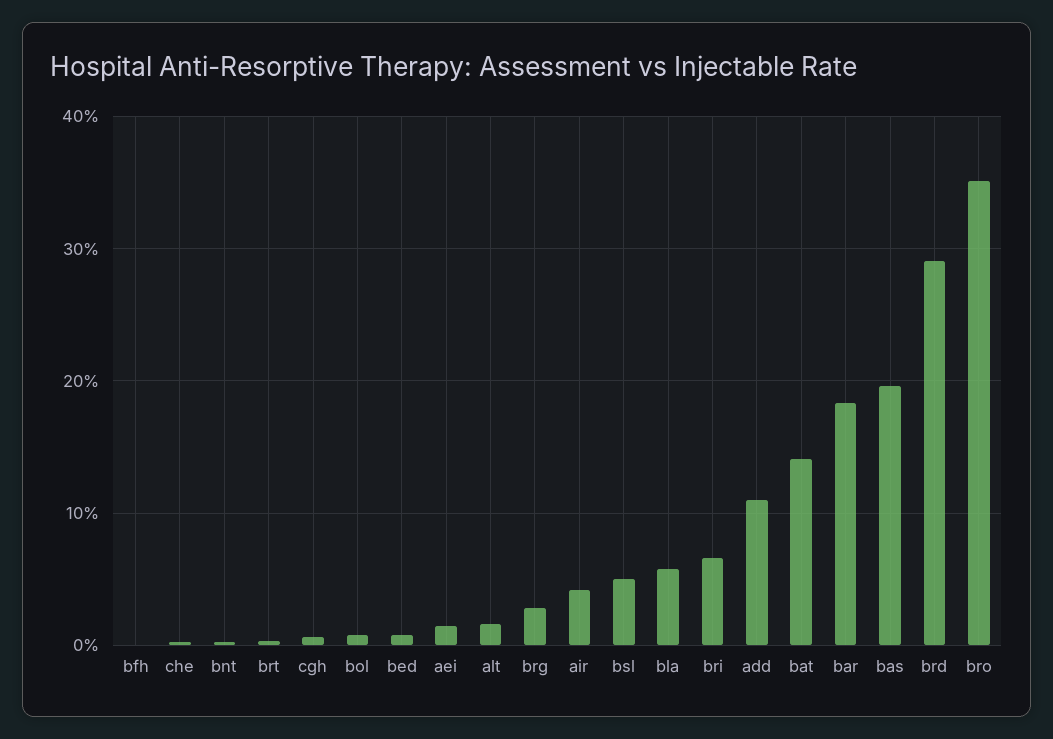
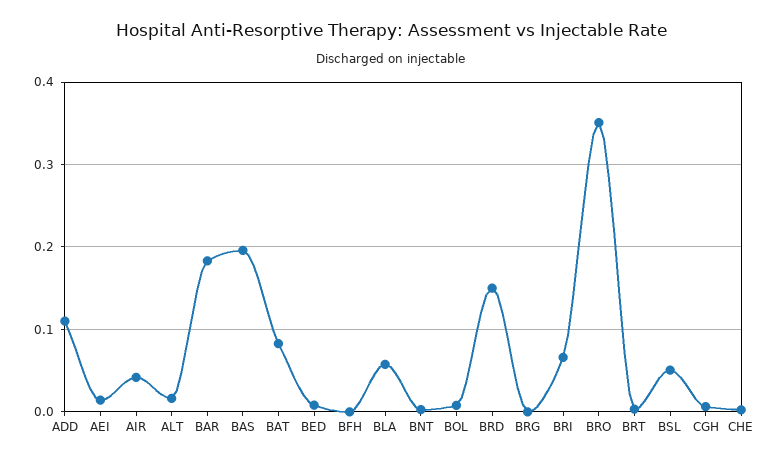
  {
    "bfh": 0,
    "che": 0,
    "bnt": 0,
    "brt": 0,
    "cgh": 0.01,
    "bol": 0.01,
    "bed": 0.01,
    "aei": 0.01,
    "alt": 0.02,
-   "brg": 0.03,
+   "brg": 0,
    "air": 0.04,
    "bsl": 0.05,
    "bla": 0.06,
    "bri": 0.07,
    "add": 0.11,
-   "bat": 0.14,
+   "bat": 0.08,
    "bar": 0.18,
    "bas": 0.2,
-   "brd": 0.29,
+   "brd": 0.15,
    "bro": 0.35
  }

